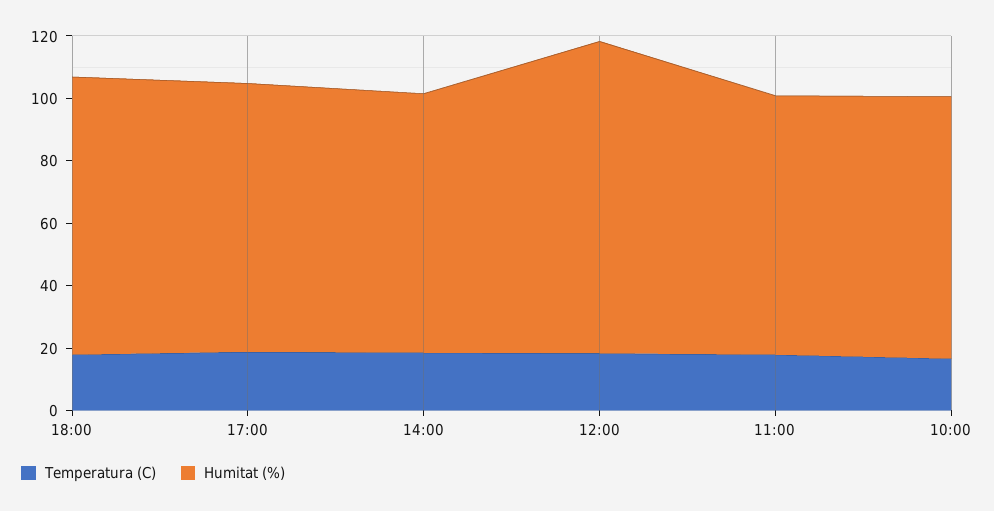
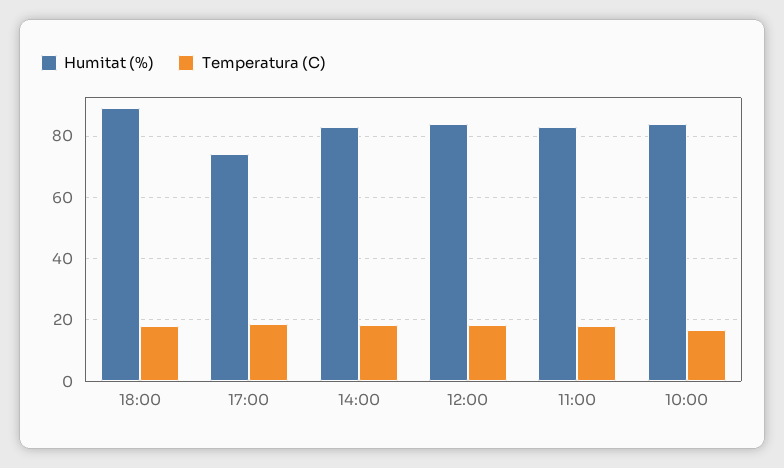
  {
    "Temperatura (C)": {
      "18:00": 18,
      "17:00": 18,
      "14:00": 18,
      "12:00": 18,
      "11:00": 18,
      "10:00": 16
    },
    "Humitat (%)": {
      "18:00": 90,
-     "17:00": 85,
+     "17:00": 74,
      "14:00": 84,
-     "12:00": 100,
+     "12:00": 84,
      "11:00": 84,
      "10:00": 84
    }
  }

